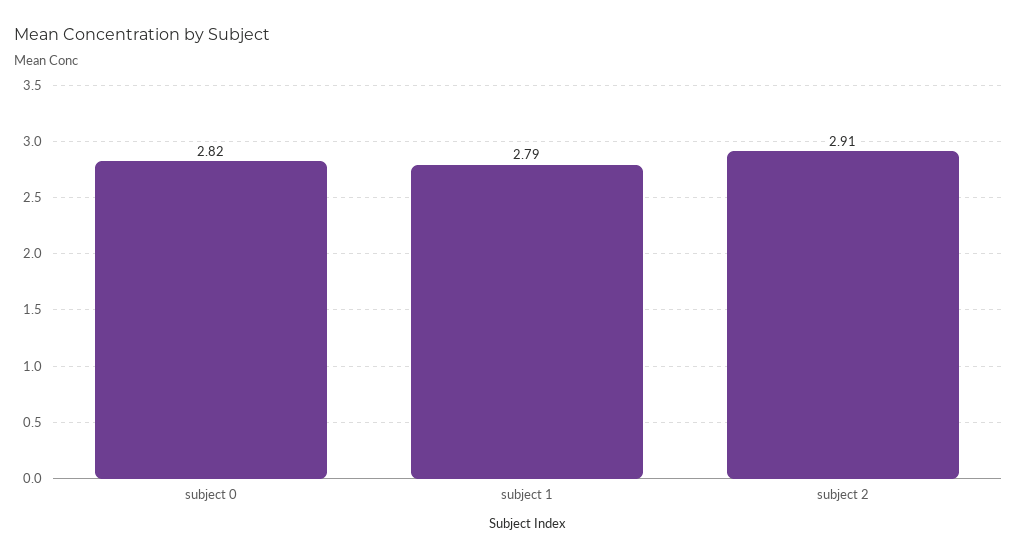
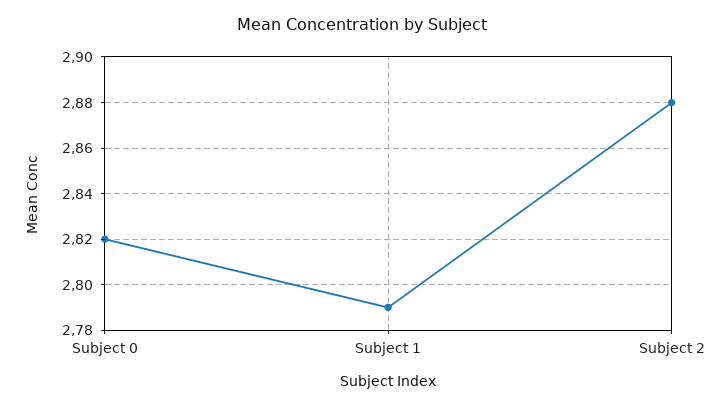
  {
    "subject 0": 2.82,
    "subject 1": 2.79,
-   "subject 2": 2.91
+   "subject 2": 2.88
  }

